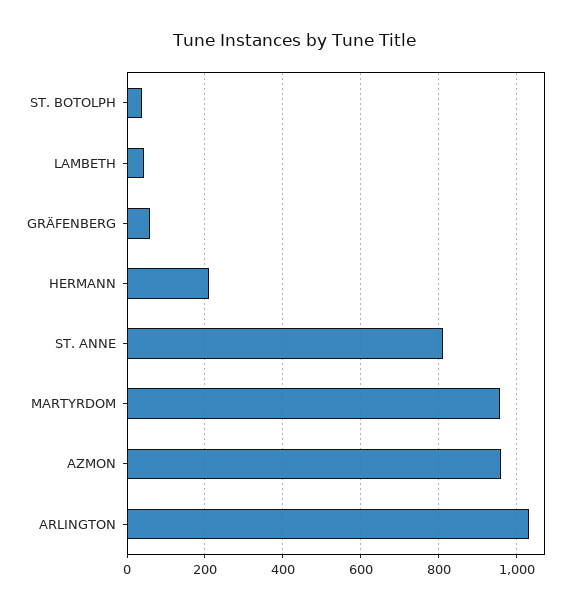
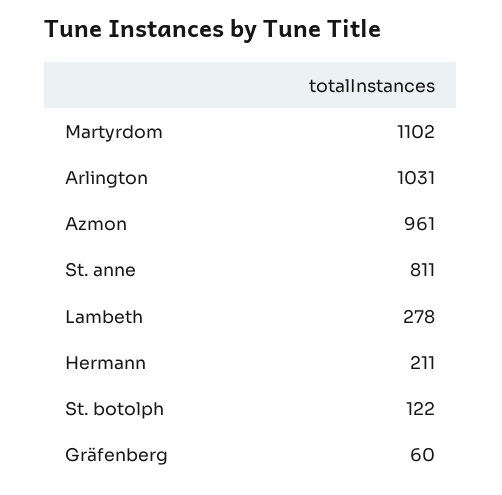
  {
-   "ST. BOTOLPH": 40,
+   "ST. BOTOLPH": 122,
-   "LAMBETH": 40,
+   "LAMBETH": 278,
    "GRÄFENBERG": 60,
    "HERMANN": 211,
    "ST. ANNE": 811,
-   "MARTYRDOM": 960,
+   "MARTYRDOM": 1102,
    "AZMON": 961,
    "ARLINGTON": 1031
  }

